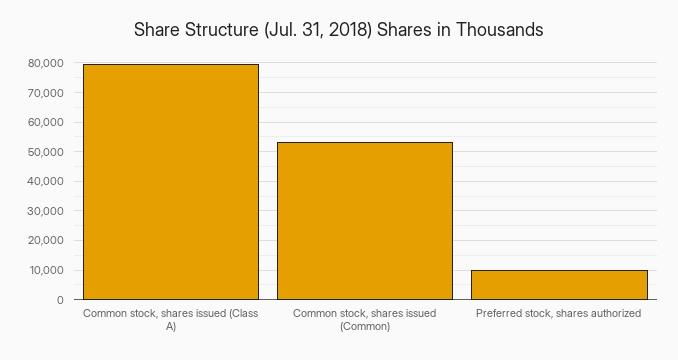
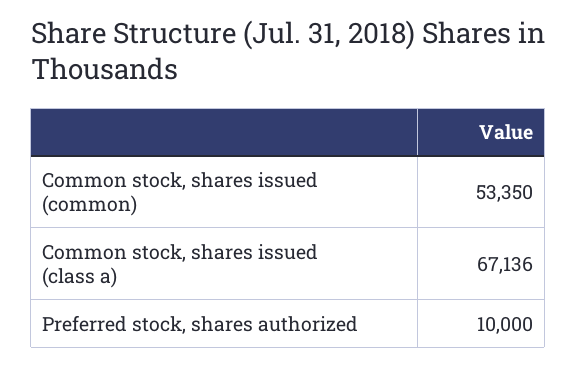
  {
-   "Common stock, shares issued (Class A)": 80000,
+   "Common stock, shares issued (Class A)": 67136,
    "Common stock, shares issued (Common)": 53350,
    "Preferred stock, shares authorized": 10000
  }

